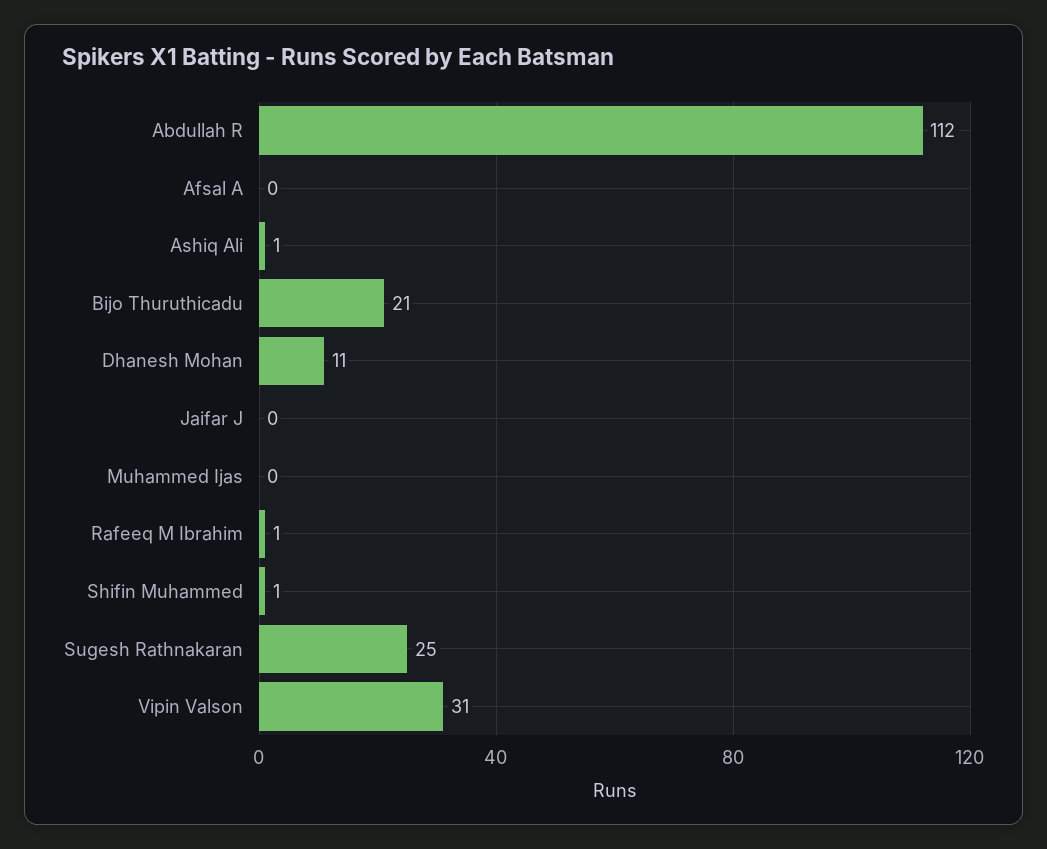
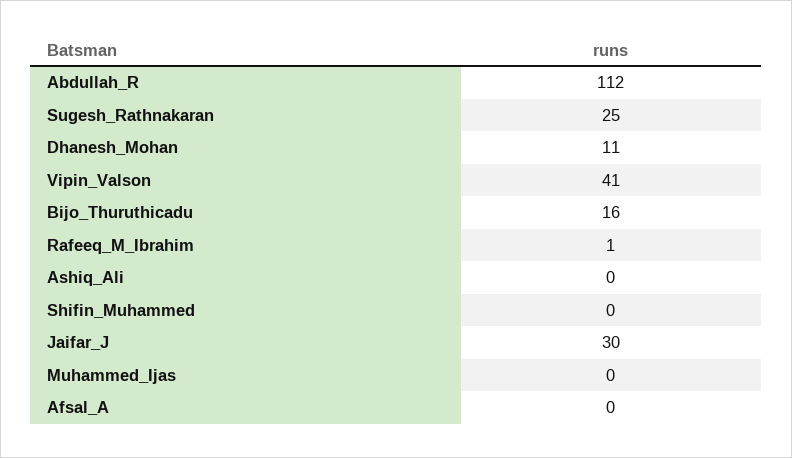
  {
    "Abdullah R": 112,
    "Afsal A": 0,
-   "Ashiq Ali": 1,
+   "Ashiq Ali": 0,
-   "Bijo Thuruthicadu": 21,
+   "Bijo Thuruthicadu": 16,
    "Dhanesh Mohan": 11,
-   "Jaifar J": 0,
+   "Jaifar J": 30,
    "Muhammed Ijas": 0,
    "Rafeeq M Ibrahim": 1,
-   "Shifin Muhammed": 1,
+   "Shifin Muhammed": 0,
    "Sugesh Rathnakaran": 25,
-   "Vipin Valson": 31
+   "Vipin Valson": 41
  }

